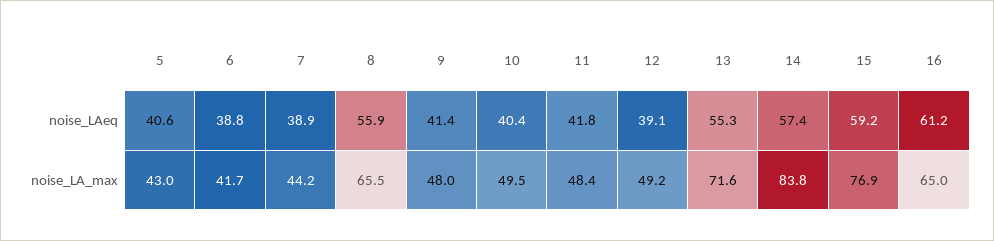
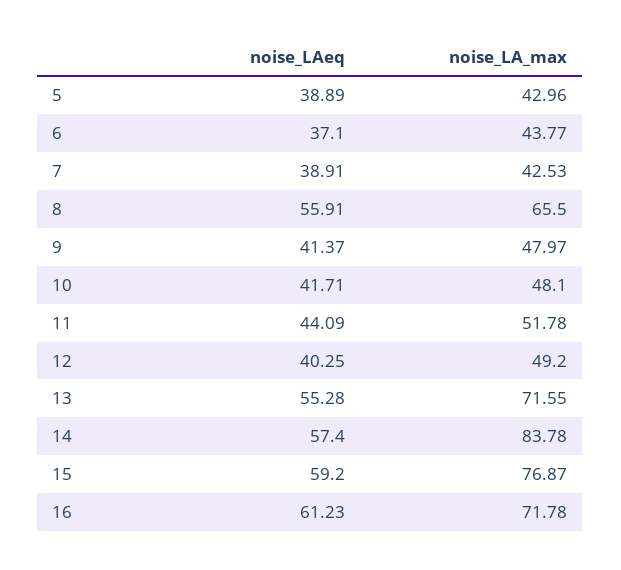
  {
    "5": {
-     "noise_LAeq": 40.6,
+     "noise_LAeq": 38.89,
      "noise_LA_max": 42.96
    },
    "6": {
-     "noise_LAeq": 38.8,
+     "noise_LAeq": 37.1,
-     "noise_LA_max": 41.7
+     "noise_LA_max": 43.77
    },
    "7": {
      "noise_LAeq": 38.91,
-     "noise_LA_max": 44.2
+     "noise_LA_max": 42.53
    },
    "8": {
      "noise_LAeq": 55.91,
      "noise_LA_max": 65.5
    },
    "9": {
      "noise_LAeq": 41.37,
      "noise_LA_max": 47.97
    },
    "10": {
-     "noise_LAeq": 40.4,
+     "noise_LAeq": 41.71,
-     "noise_LA_max": 49.5
+     "noise_LA_max": 48.1
    },
    "11": {
-     "noise_LAeq": 41.8,
+     "noise_LAeq": 44.09,
-     "noise_LA_max": 48.4
+     "noise_LA_max": 51.78
    },
    "12": {
-     "noise_LAeq": 39.1,
+     "noise_LAeq": 40.25,
      "noise_LA_max": 49.2
    },
    "13": {
      "noise_LAeq": 55.28,
      "noise_LA_max": 71.55
    },
    "14": {
      "noise_LAeq": 57.4,
      "noise_LA_max": 83.78
    },
    "15": {
      "noise_LAeq": 59.2,
      "noise_LA_max": 76.87
    },
    "16": {
      "noise_LAeq": 61.23,
-     "noise_LA_max": 65
+     "noise_LA_max": 71.78
    }
  }

